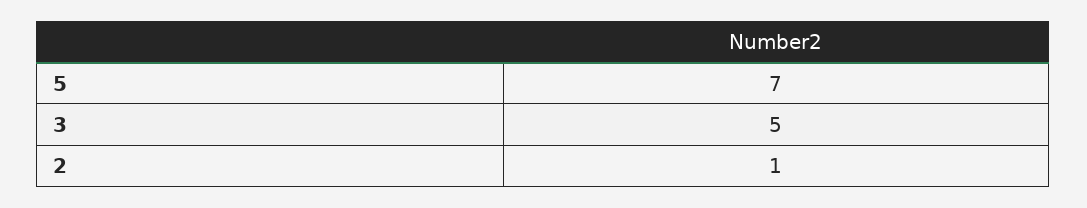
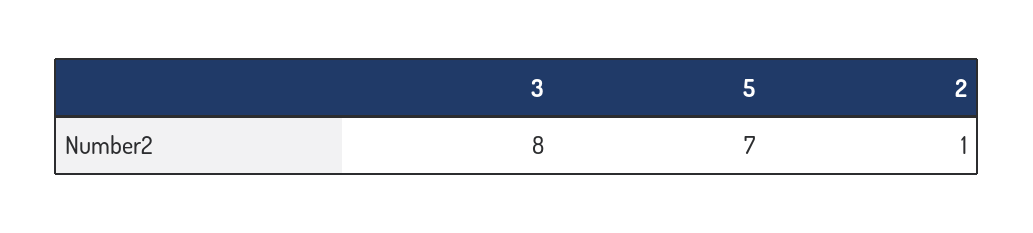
  {
    "5": 7,
-   "3": 5,
+   "3": 8,
    "2": 1
  }

